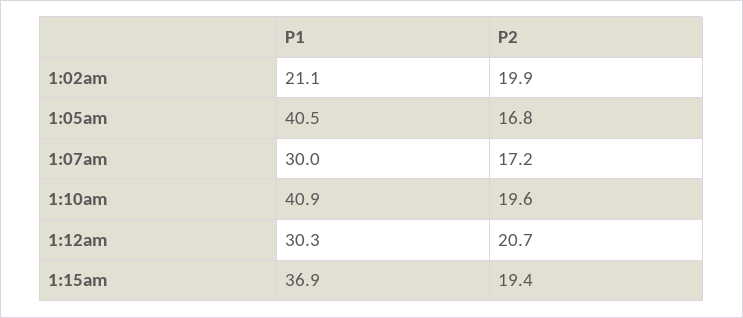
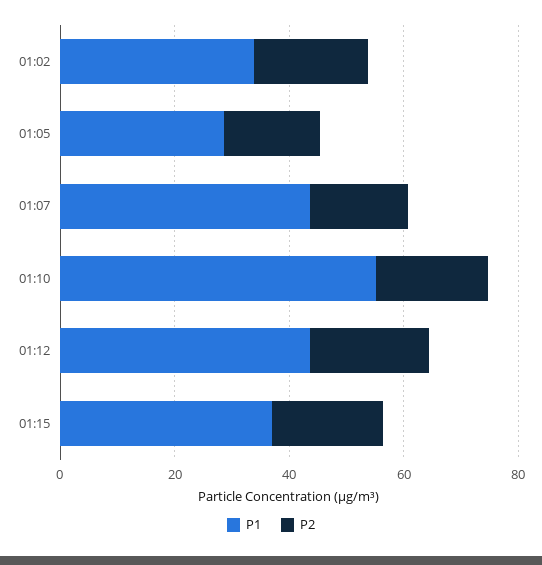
  {
    "P1": {
-     "1:02am": 21.1,
+     "1:02am": 35,
-     "1:05am": 40.5,
+     "1:05am": 30,
-     "1:07am": 30,
+     "1:07am": 45,
-     "1:10am": 40.9,
+     "1:10am": 55,
-     "1:12am": 30.3,
+     "1:12am": 45,
      "1:15am": 36.9
    },
    "P2": {
      "1:02am": 19.9,
      "1:05am": 16.8,
      "1:07am": 17.2,
      "1:10am": 19.6,
      "1:12am": 20.7,
      "1:15am": 19.4
    }
  }

